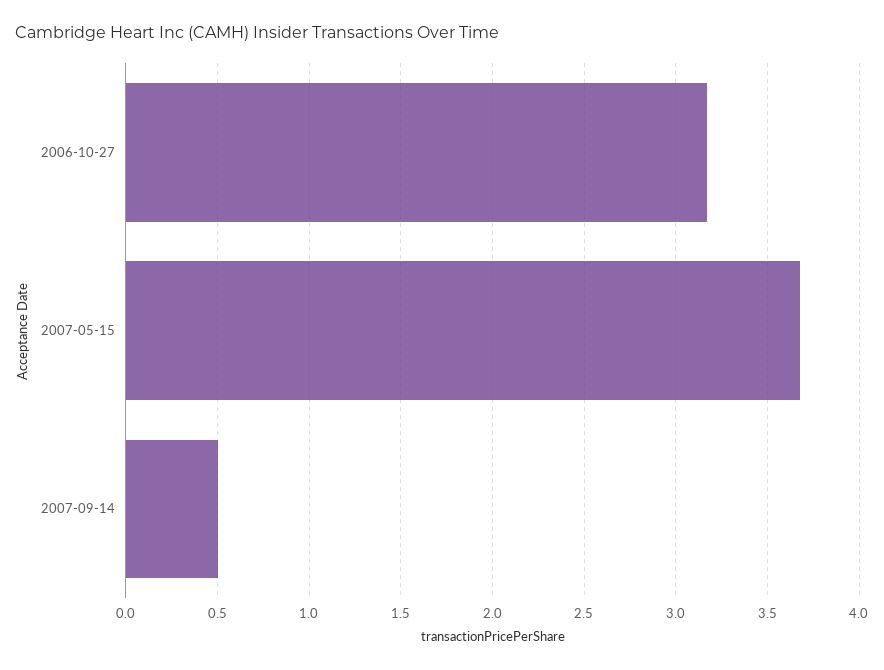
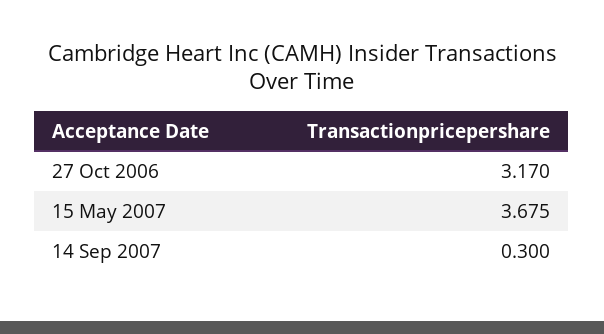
  {
    "2006-10-27": 3.17,
    "2007-05-15": 3.675,
-   "2007-09-14": 0.5
+   "2007-09-14": 0.3
  }

